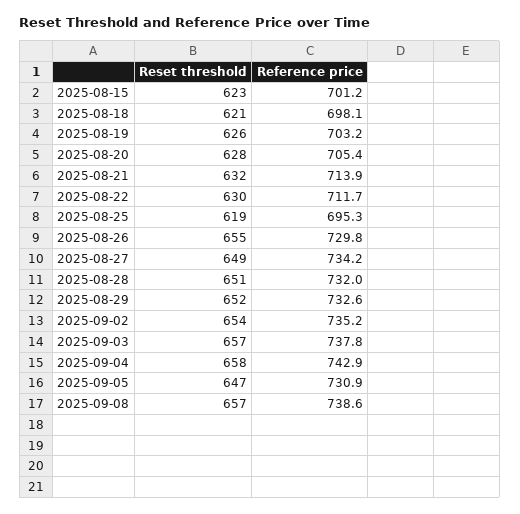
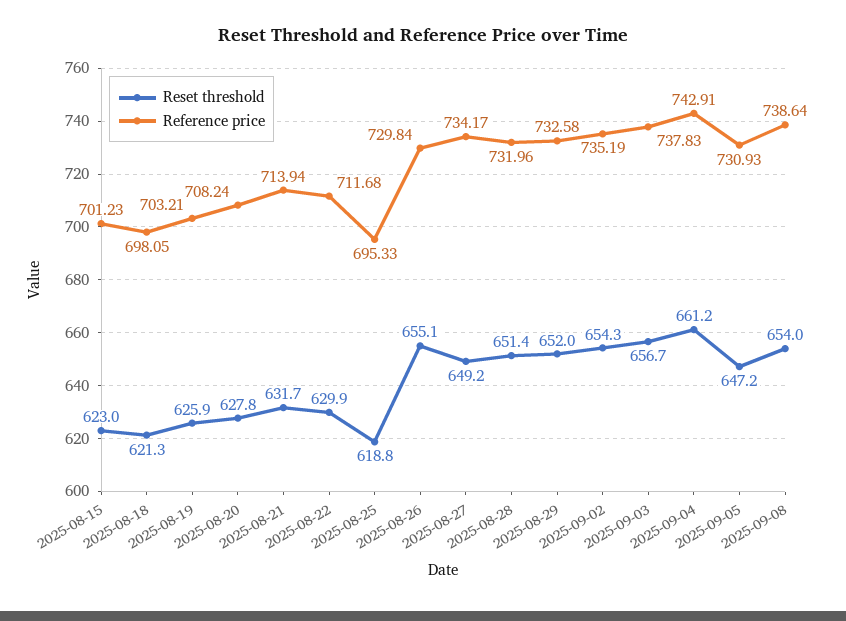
  {
    "Reset threshold": {
      "2025-08-15": 623,
      "2025-08-18": 621.3,
      "2025-08-19": 625.9,
      "2025-08-20": 627.8,
      "2025-08-21": 631.7,
      "2025-08-22": 629.9,
      "2025-08-25": 618.8,
      "2025-08-26": 655.1,
      "2025-08-27": 649.2,
      "2025-08-28": 651.4,
      "2025-08-29": 652,
      "2025-09-02": 654.3,
      "2025-09-03": 656.7,
-     "2025-09-04": 658,
+     "2025-09-04": 661.2,
      "2025-09-05": 647.2,
-     "2025-09-08": 657
+     "2025-09-08": 654
    },
    "Reference price": {
      "2025-08-15": 701.23,
      "2025-08-18": 698.05,
      "2025-08-19": 703.21,
-     "2025-08-20": 705.4,
+     "2025-08-20": 708.24,
      "2025-08-21": 713.94,
      "2025-08-22": 711.68,
      "2025-08-25": 695.33,
      "2025-08-26": 729.84,
      "2025-08-27": 734.17,
      "2025-08-28": 731.96,
      "2025-08-29": 732.58,
      "2025-09-02": 735.19,
      "2025-09-03": 737.83,
      "2025-09-04": 742.91,
      "2025-09-05": 730.93,
      "2025-09-08": 738.64
    }
  }

